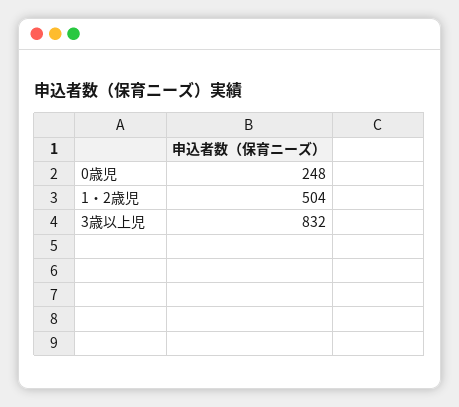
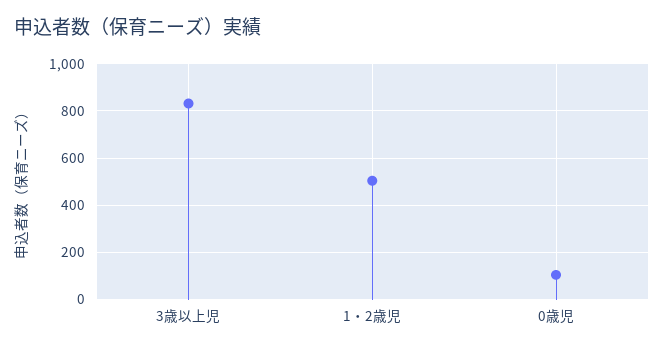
  {
-   "0歳児": 248,
+   "0歳児": 100,
    "1・2歳児": 504,
    "3歳以上児": 832
  }

